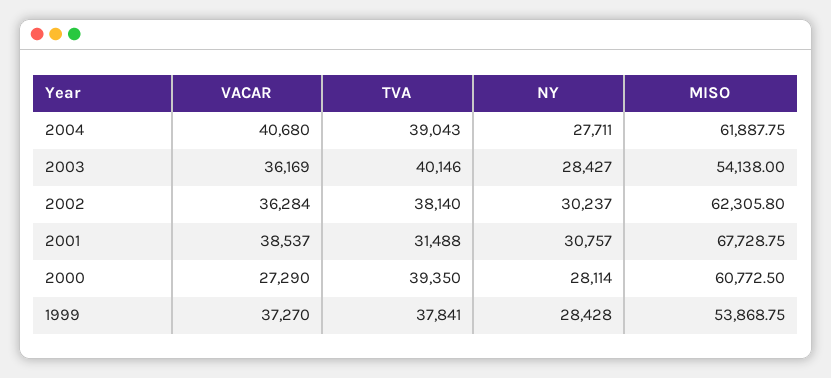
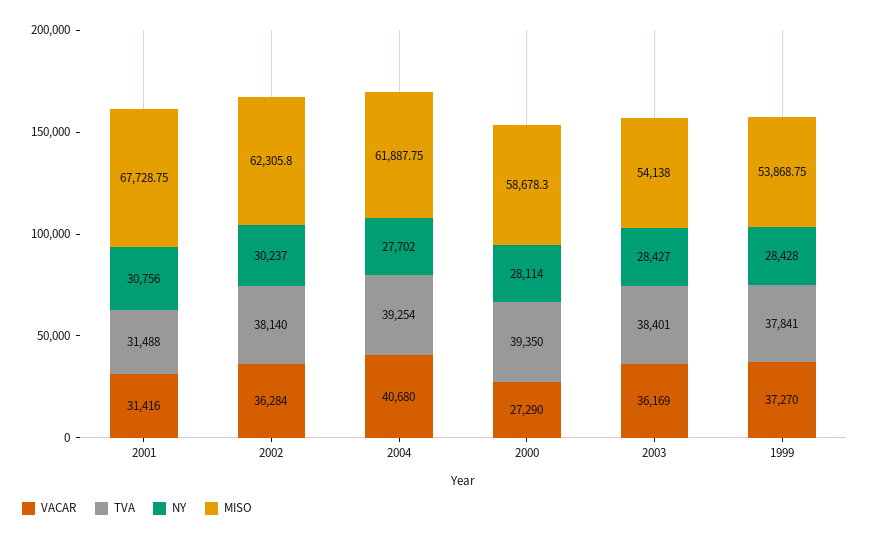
  {
    "VACAR": {
      "2004": 40680,
      "2003": 36169,
      "2002": 36284,
-     "2001": 38537,
+     "2001": 31416,
      "2000": 27290,
      "1999": 37270
    },
    "TVA": {
-     "2004": 39043,
+     "2004": 39254,
-     "2003": 40146,
+     "2003": 38401,
      "2002": 38140,
      "2001": 31488,
      "2000": 39350,
      "1999": 37841
    },
    "NY": {
-     "2004": 27711,
+     "2004": 27702,
      "2003": 28427,
      "2002": 30237,
-     "2001": 30757,
+     "2001": 30756,
      "2000": 28114,
      "1999": 28428
    },
    "MISO": {
      "2004": 61887.75,
      "2003": 54138,
      "2002": 62305.8,
      "2001": 67728.75,
-     "2000": 60772.5,
+     "2000": 58678.3,
      "1999": 53868.75
    }
  }

